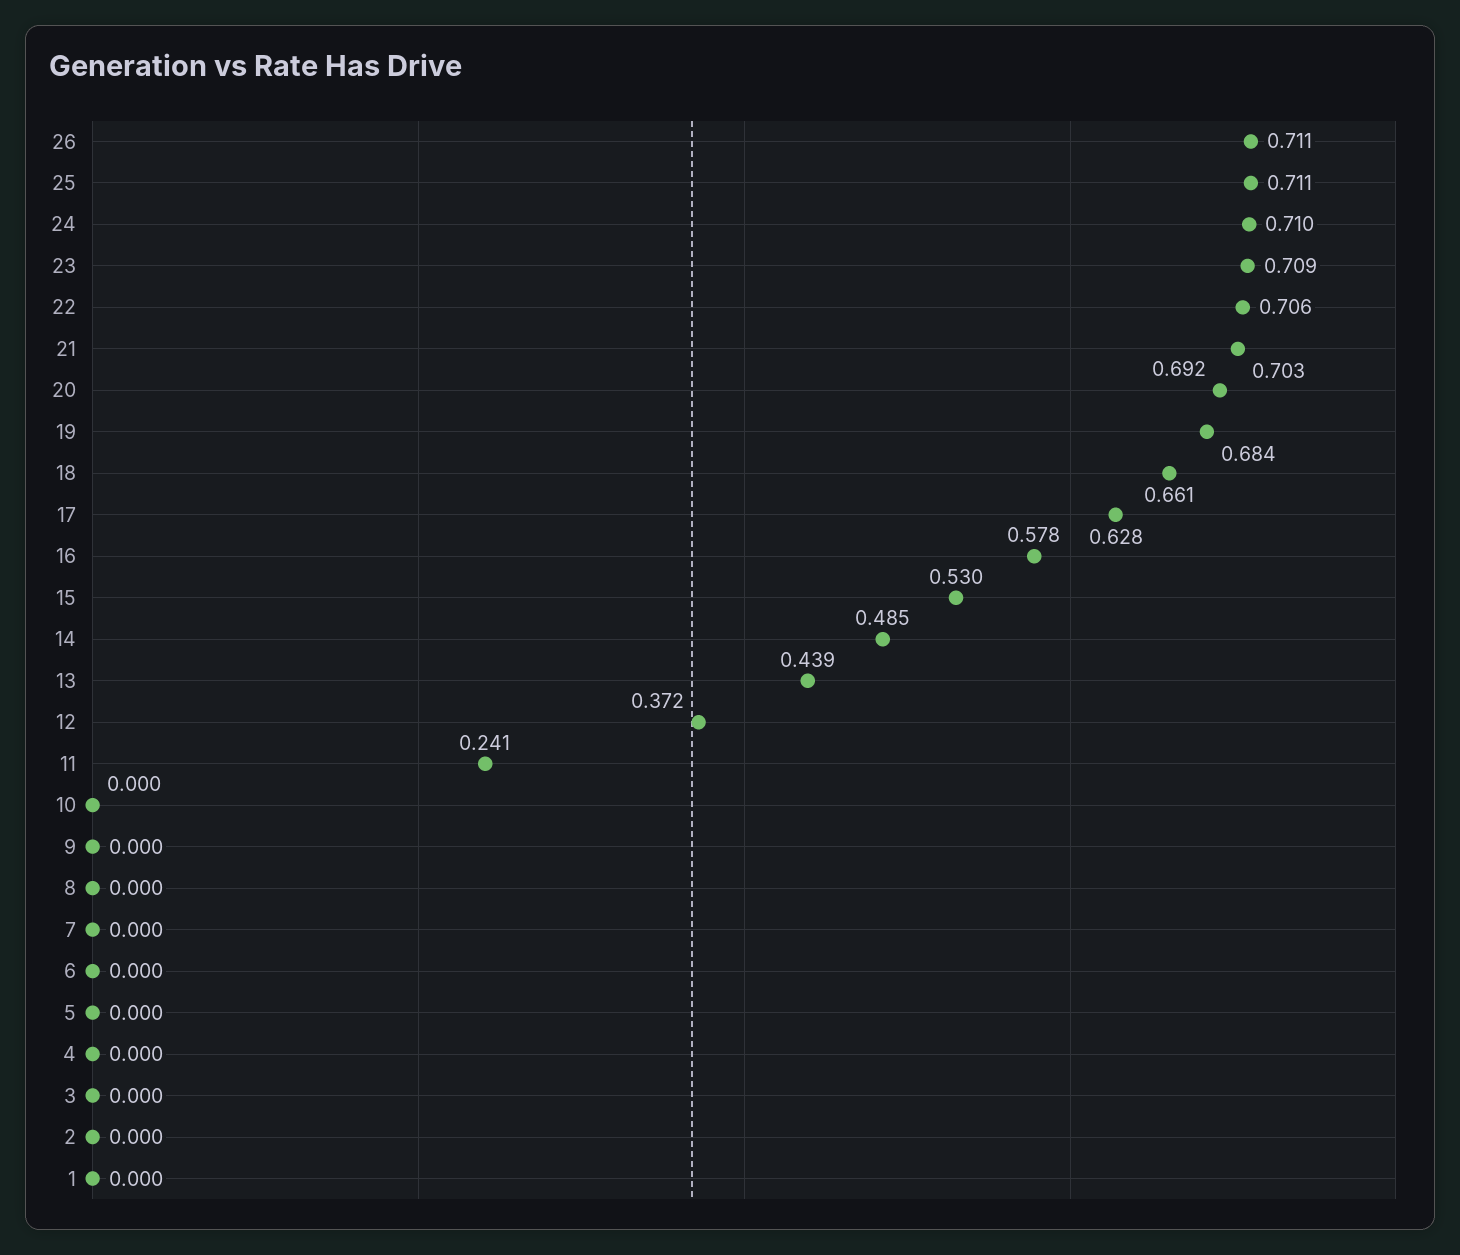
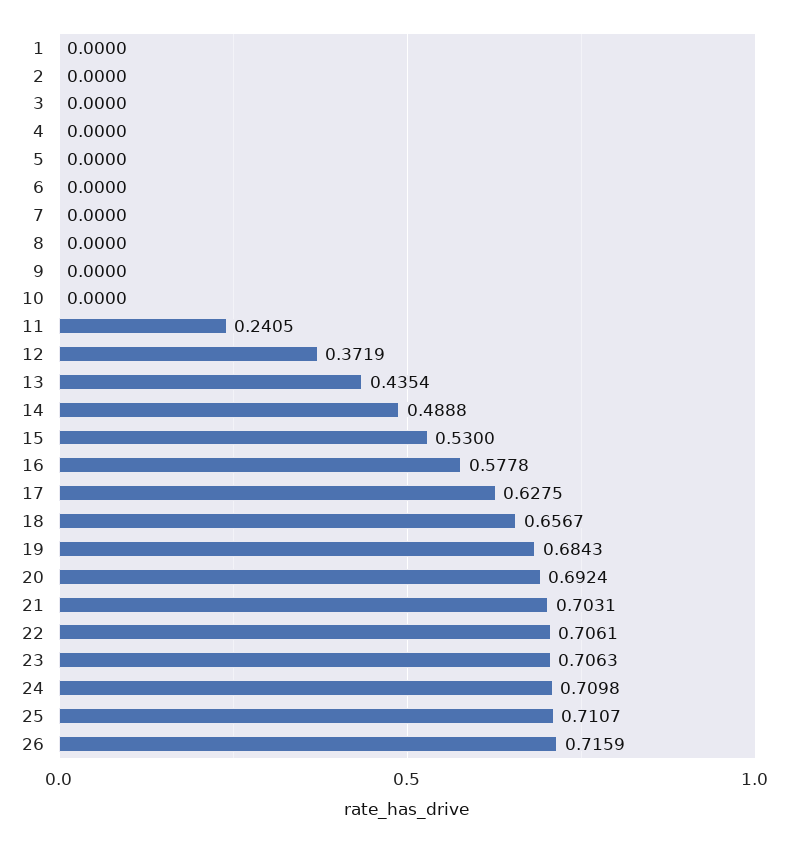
  {
-   "26": 0.711,
+   "26": 0.7159,
    "25": 0.7107,
    "24": 0.7098,
-   "23": 0.709,
+   "23": 0.7063,
    "22": 0.7061,
    "21": 0.7031,
    "20": 0.6924,
    "19": 0.6843,
-   "18": 0.661,
+   "18": 0.6567,
    "17": 0.6275,
    "16": 0.5778,
    "15": 0.53,
-   "14": 0.485,
+   "14": 0.4888,
-   "13": 0.439,
+   "13": 0.4354,
    "12": 0.3719,
    "11": 0.2405,
    "10": 0,
    "9": 0,
    "8": 0,
    "7": 0,
    "6": 0,
    "5": 0,
    "4": 0,
    "3": 0,
    "2": 0,
    "1": 0
  }

